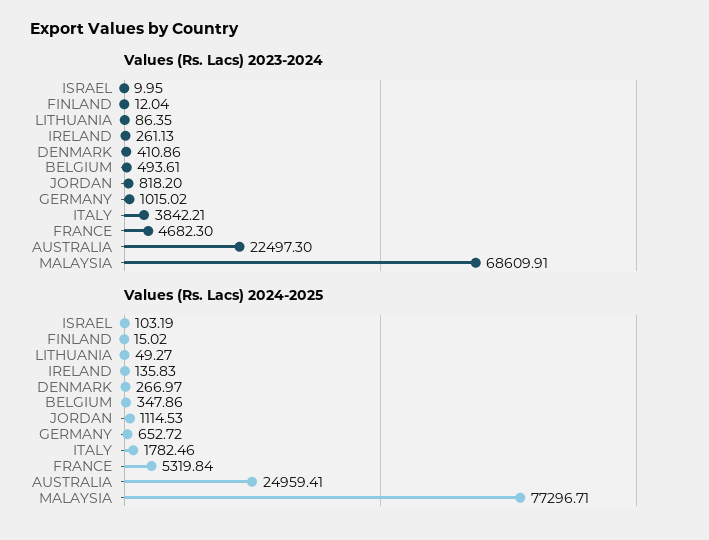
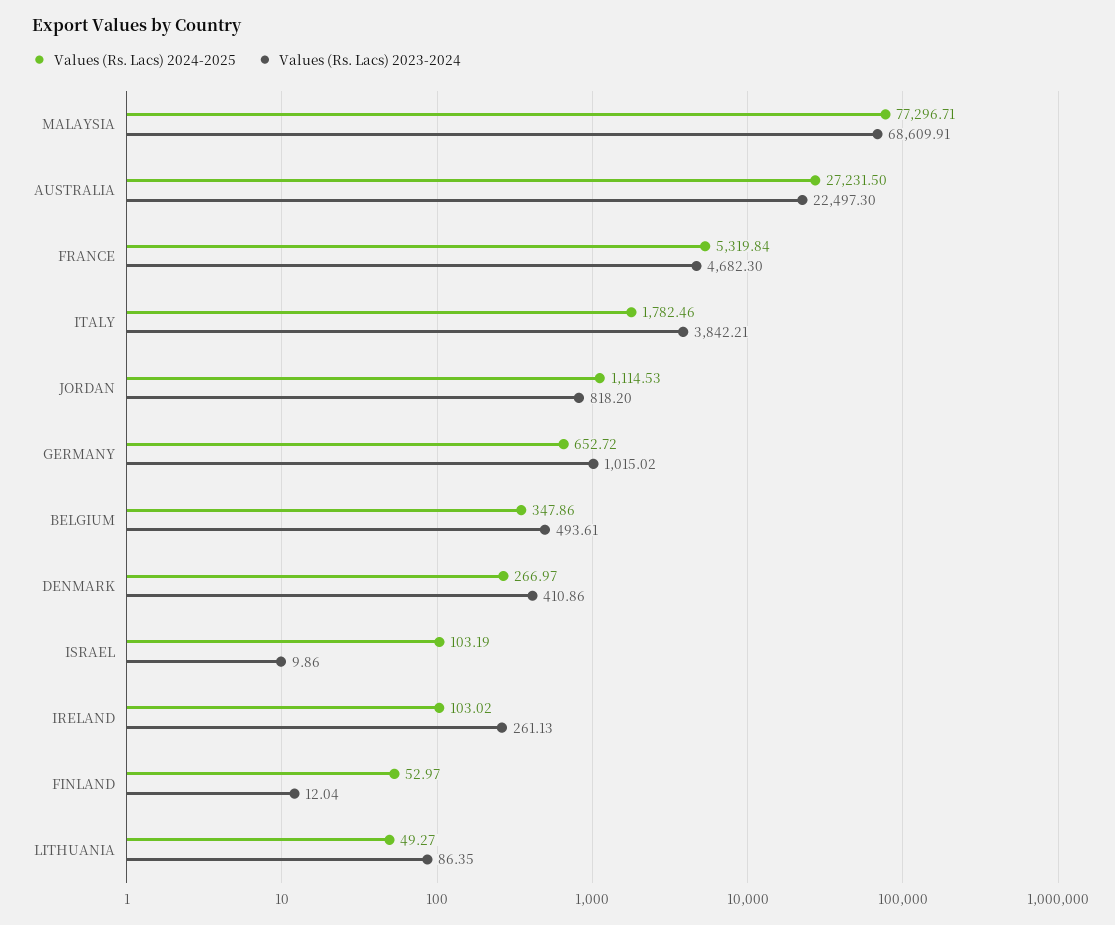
  {
    "Values (Rs. Lacs) 2023-2024": {
-     "ISRAEL": 9.95,
+     "ISRAEL": 9.86,
      "FINLAND": 12.04,
      "LITHUANIA": 86.35,
      "IRELAND": 261.13,
      "DENMARK": 410.86,
      "BELGIUM": 493.61,
      "JORDAN": 818.2,
      "GERMANY": 1015.02,
      "ITALY": 3842.21,
      "FRANCE": 4682.3,
      "AUSTRALIA": 22497.3,
      "MALAYSIA": 68609.91
    },
    "Values (Rs. Lacs) 2024-2025": {
      "ISRAEL": 103.19,
-     "FINLAND": 15.02,
+     "FINLAND": 52.97,
      "LITHUANIA": 49.27,
-     "IRELAND": 135.83,
+     "IRELAND": 103.02,
      "DENMARK": 266.97,
      "BELGIUM": 347.86,
      "JORDAN": 1114.53,
      "GERMANY": 652.72,
      "ITALY": 1782.46,
      "FRANCE": 5319.84,
-     "AUSTRALIA": 24959.41,
+     "AUSTRALIA": 27231.5,
      "MALAYSIA": 77296.71
    }
  }

